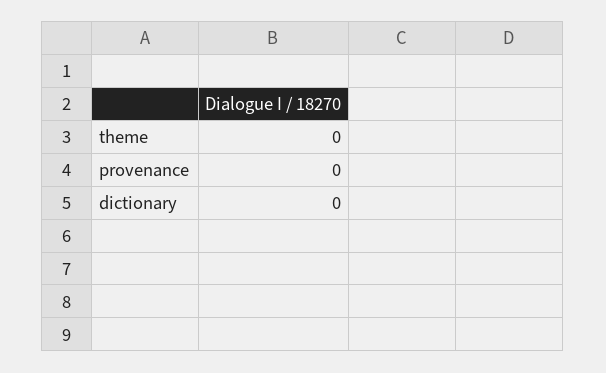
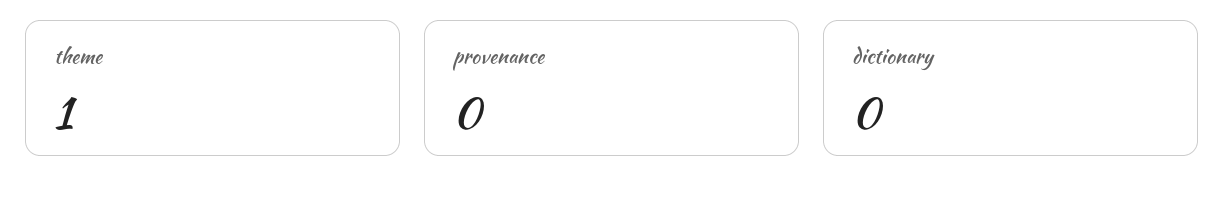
  {
-   "theme": 0,
+   "theme": 1,
    "provenance": 0,
    "dictionary": 0
  }

